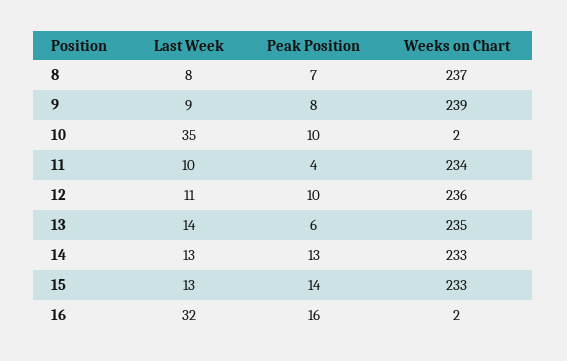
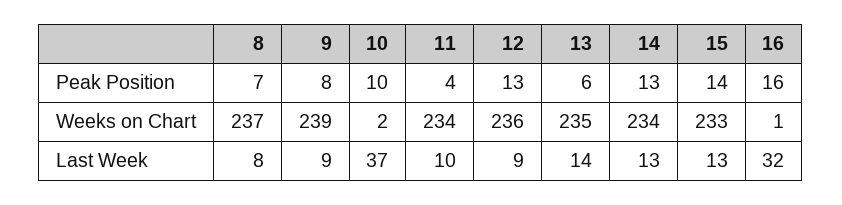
  {
    "Last Week": {
      "8": 8,
      "9": 9,
-     "10": 35,
+     "10": 37,
      "11": 10,
-     "12": 11,
+     "12": 9,
      "13": 14,
      "14": 13,
      "15": 13,
      "16": 32
    },
    "Peak Position": {
      "8": 7,
      "9": 8,
      "10": 10,
      "11": 4,
-     "12": 10,
+     "12": 13,
      "13": 6,
      "14": 13,
      "15": 14,
      "16": 16
    },
    "Weeks on Chart": {
      "8": 237,
      "9": 239,
      "10": 2,
      "11": 234,
      "12": 236,
      "13": 235,
-     "14": 233,
+     "14": 234,
      "15": 233,
-     "16": 2
+     "16": 1
    }
  }

